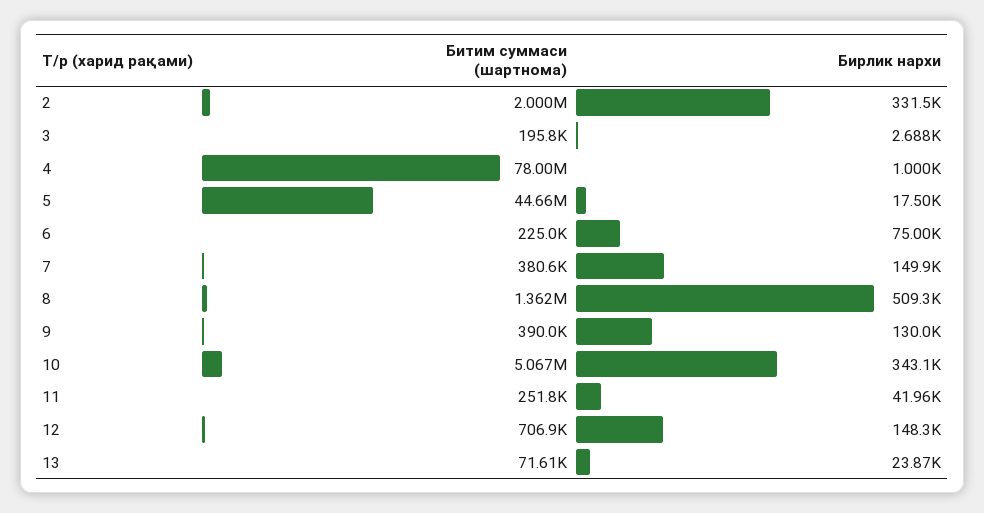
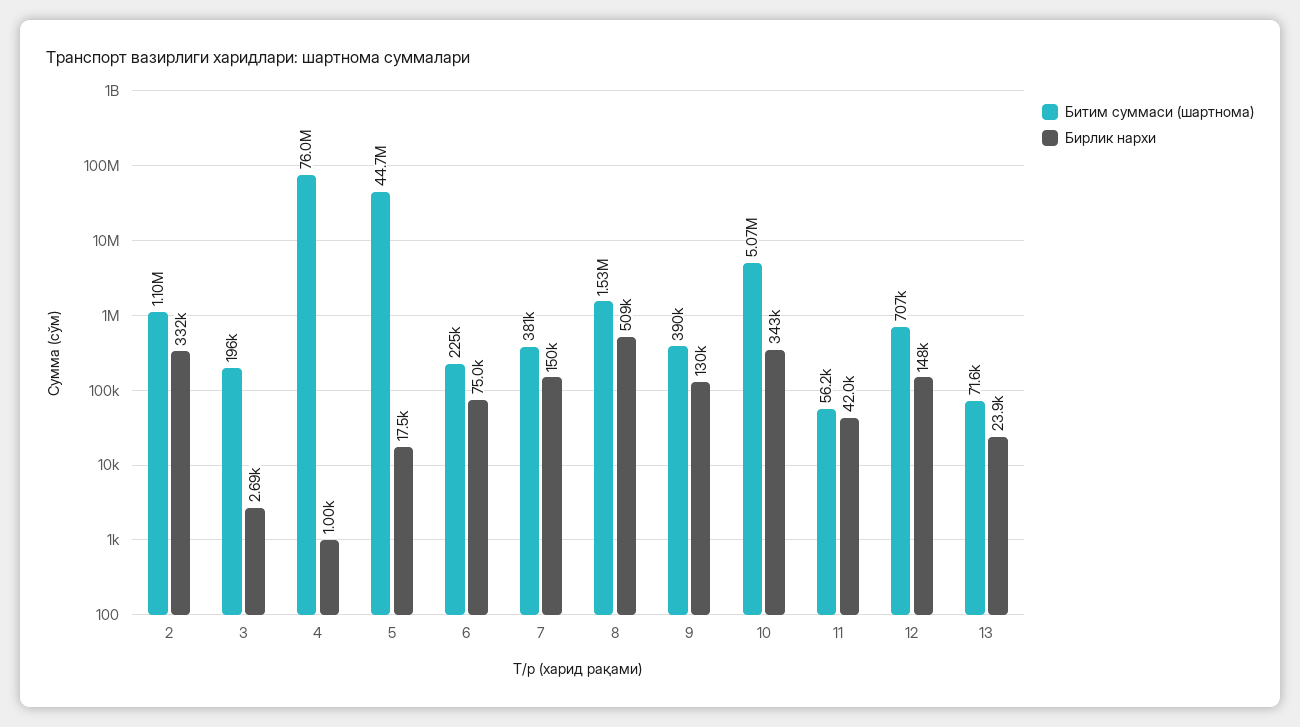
  {
    "Битим суммаси (шартнома)": {
-     "2": 2000000,
+     "2": 1100000,
      "3": 195800,
-     "4": 78000000,
+     "4": 76000000,
      "5": 44660000,
      "6": 225000,
      "7": 380600,
-     "8": 1362000,
+     "8": 1530000,
      "9": 390000,
      "10": 5067000,
-     "11": 251800,
+     "11": 56200,
      "12": 706900,
      "13": 71610
    },
    "Бирлик нархи": {
      "2": 331500,
      "3": 2688,
      "4": 1000,
      "5": 17500,
      "6": 75000,
      "7": 149900,
      "8": 509300,
      "9": 130000,
      "10": 343100,
      "11": 41960,
      "12": 148300,
      "13": 23870
    }
  }

